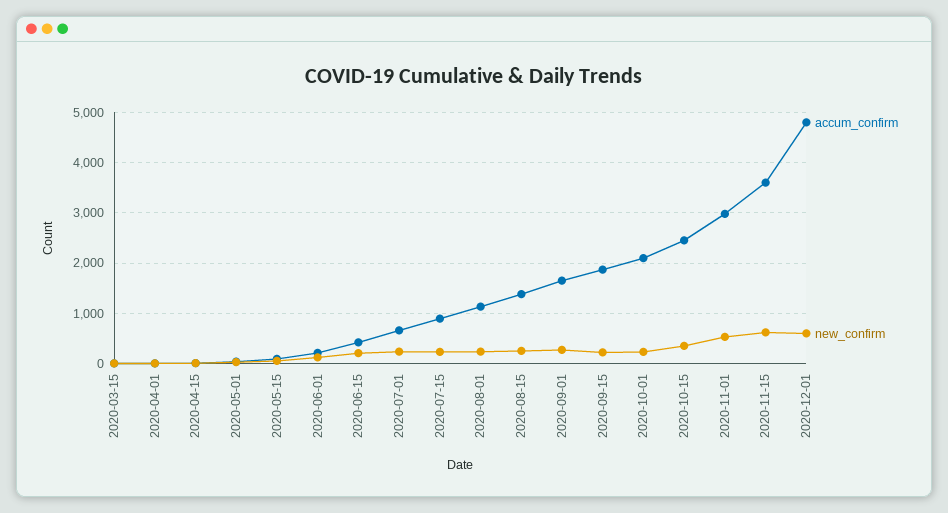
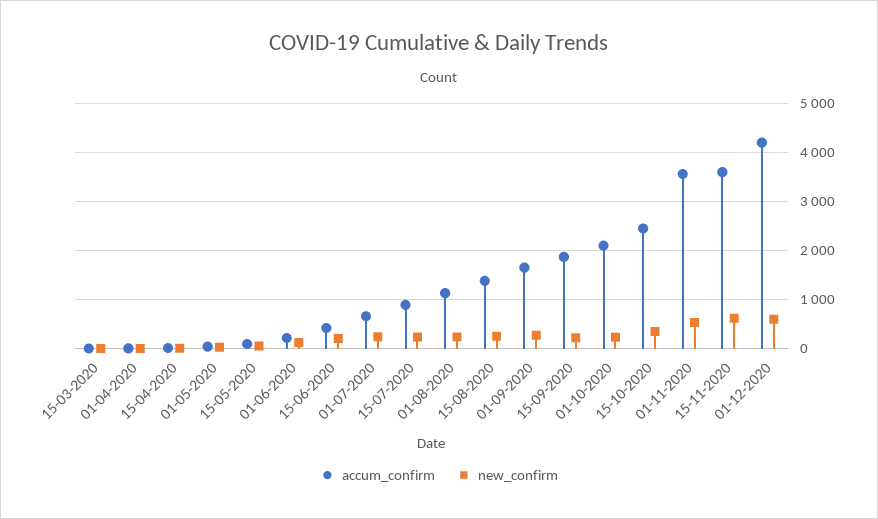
  {
    "accum_confirm": {
      "2020-03-15": 0,
      "2020-04-01": 0,
      "2020-04-15": 0,
      "2020-05-01": 0,
      "2020-05-15": 0,
      "2020-06-01": 200,
      "2020-06-15": 400,
      "2020-07-01": 600,
      "2020-07-15": 800,
      "2020-08-01": 1200,
      "2020-08-15": 1400,
      "2020-09-01": 1600,
      "2020-09-15": 1800,
      "2020-10-01": 2200,
      "2020-10-15": 2400,
-     "2020-11-01": 3000,
+     "2020-11-01": 3600,
      "2020-11-15": 3600,
-     "2020-12-01": 4800
+     "2020-12-01": 4200
    },
    "new_confirm": {
      "2020-03-15": 0,
      "2020-04-01": 0,
      "2020-04-15": 0,
      "2020-05-01": 0,
      "2020-05-15": 0,
      "2020-06-01": 200,
      "2020-06-15": 200,
      "2020-07-01": 200,
      "2020-07-15": 200,
      "2020-08-01": 200,
      "2020-08-15": 200,
      "2020-09-01": 200,
      "2020-09-15": 200,
      "2020-10-01": 200,
      "2020-10-15": 400,
      "2020-11-01": 600,
      "2020-11-15": 600,
      "2020-12-01": 600
    }
  }

